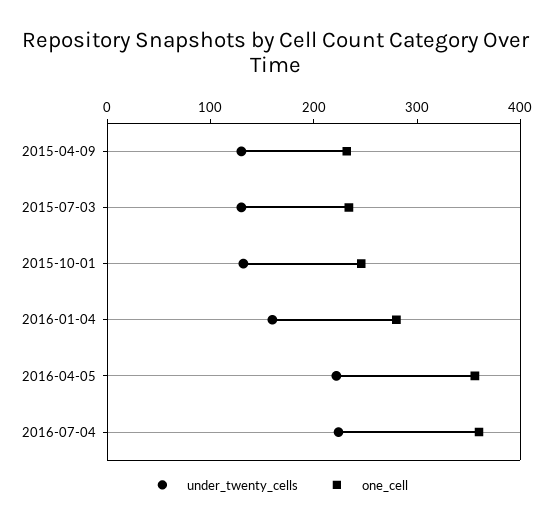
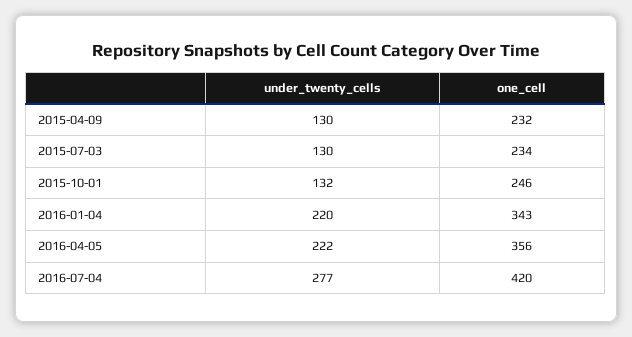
  {
    "under_twenty_cells": {
      "2015-04-09": 130,
      "2015-07-03": 130,
      "2015-10-01": 132,
-     "2016-01-04": 160,
+     "2016-01-04": 220,
      "2016-04-05": 222,
-     "2016-07-04": 220
+     "2016-07-04": 277
    },
    "one_cell": {
      "2015-04-09": 232,
      "2015-07-03": 234,
      "2015-10-01": 246,
-     "2016-01-04": 280,
+     "2016-01-04": 343,
      "2016-04-05": 356,
-     "2016-07-04": 360
+     "2016-07-04": 420
    }
  }

